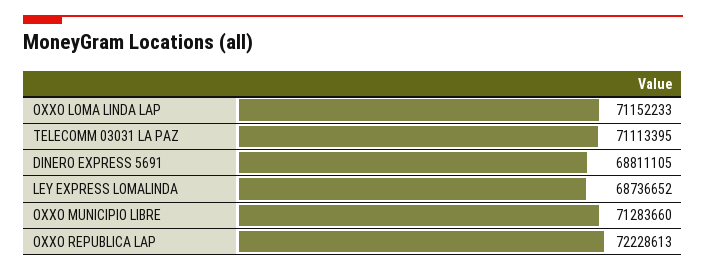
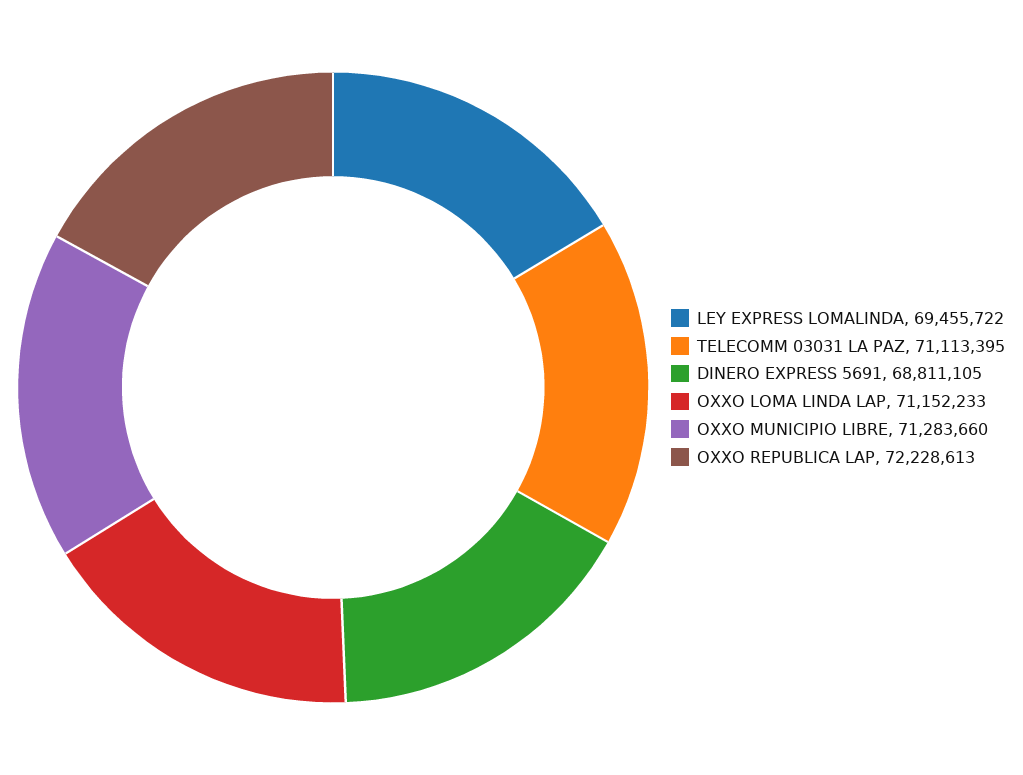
  {
    "OXXO LOMA LINDA LAP": 71152233,
    "TELECOMM 03031 LA PAZ": 71113395,
    "DINERO EXPRESS 5691": 68811105,
-   "LEY EXPRESS LOMALINDA": 68736652,
+   "LEY EXPRESS LOMALINDA": 69455722,
    "OXXO MUNICIPIO LIBRE": 71283660,
    "OXXO REPUBLICA LAP": 72228613
  }

